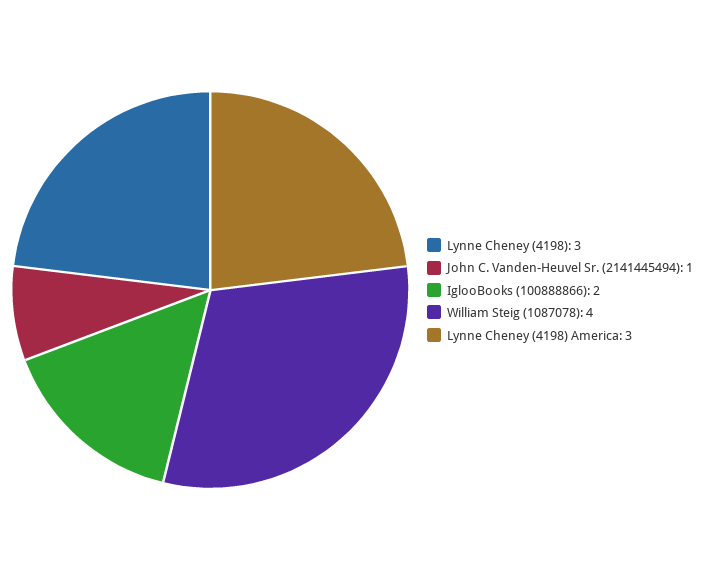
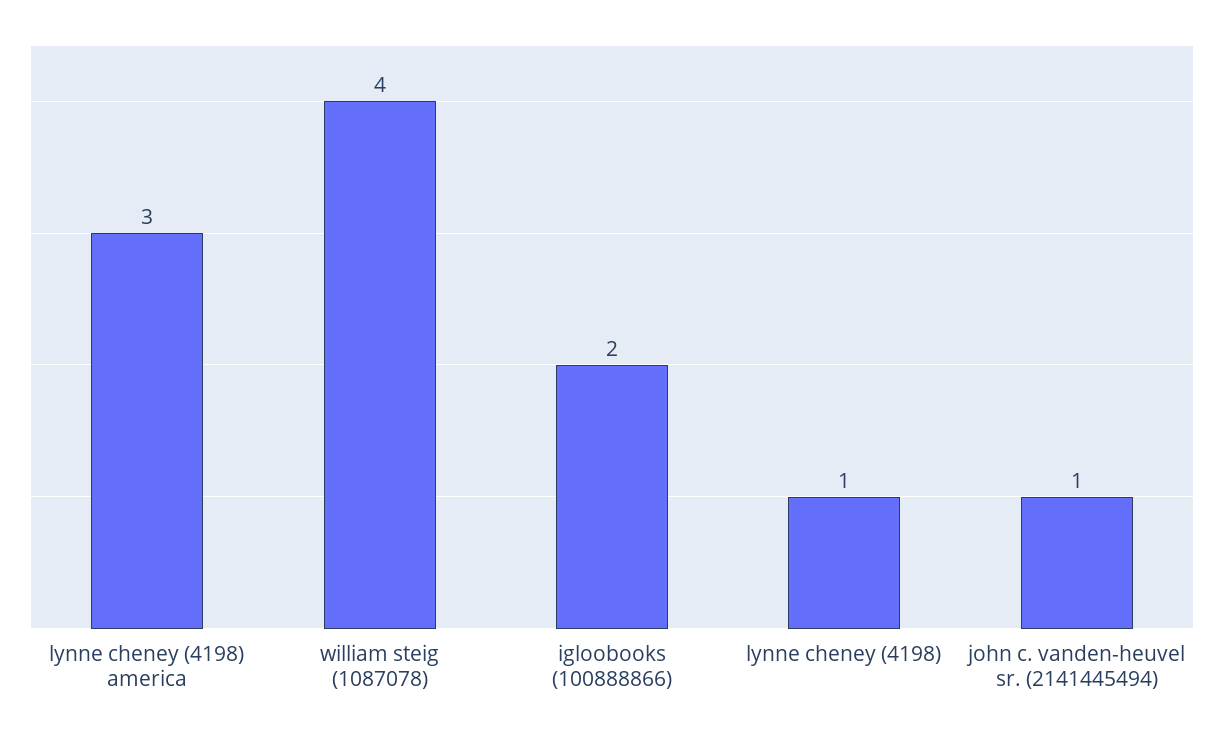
  {
-   "Lynne Cheney (4198)": 3,
+   "Lynne Cheney (4198)": 1,
    "John C. Vanden-Heuvel Sr. (2141445494)": 1,
    "IglooBooks (100888866)": 2,
    "William Steig (1087078)": 4,
    "Lynne Cheney (4198) America": 3
  }

